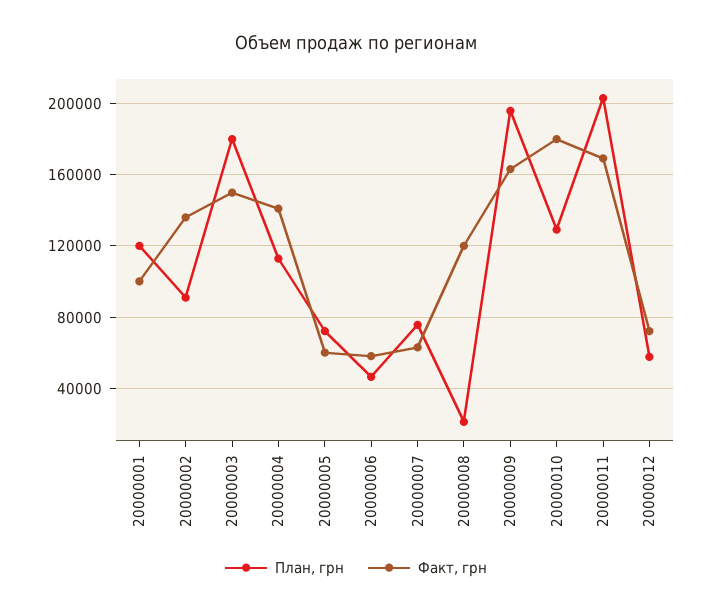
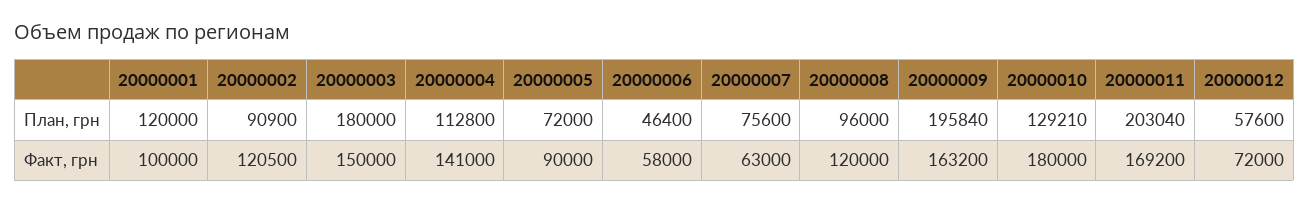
  {
    "План, грн": {
      "20000001": 120000,
      "20000002": 90900,
      "20000003": 180000,
      "20000004": 112800,
      "20000005": 72000,
      "20000006": 46400,
      "20000007": 75600,
-     "20000008": 20000,
+     "20000008": 96000,
      "20000009": 195840,
      "20000010": 129210,
      "20000011": 203040,
      "20000012": 57600
    },
    "Факт, грн": {
      "20000001": 100000,
-     "20000002": 135000,
+     "20000002": 120500,
      "20000003": 150000,
      "20000004": 141000,
-     "20000005": 60000,
+     "20000005": 90000,
      "20000006": 58000,
      "20000007": 63000,
      "20000008": 120000,
      "20000009": 163200,
      "20000010": 180000,
      "20000011": 169200,
      "20000012": 72000
    }
  }

